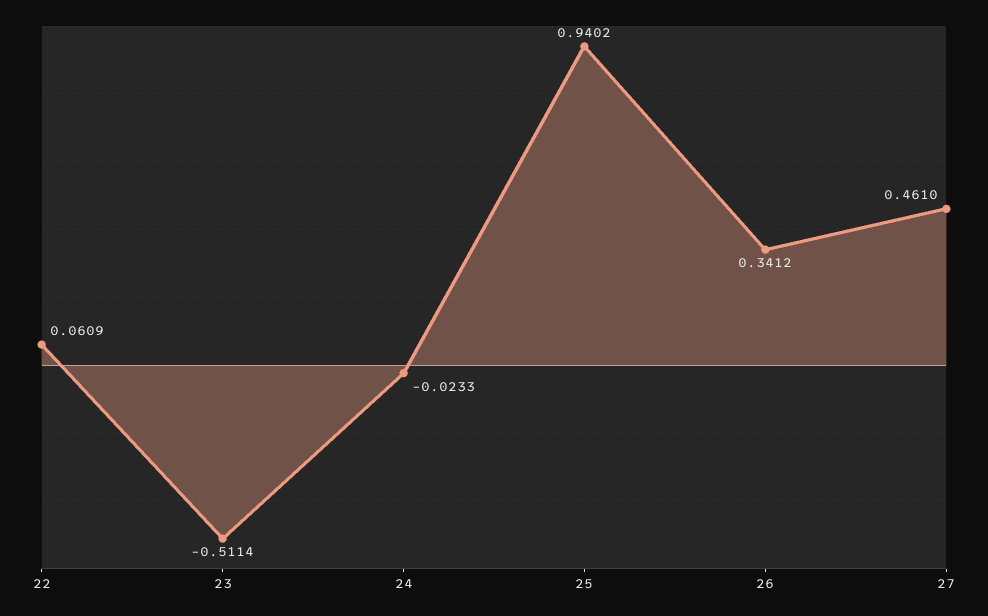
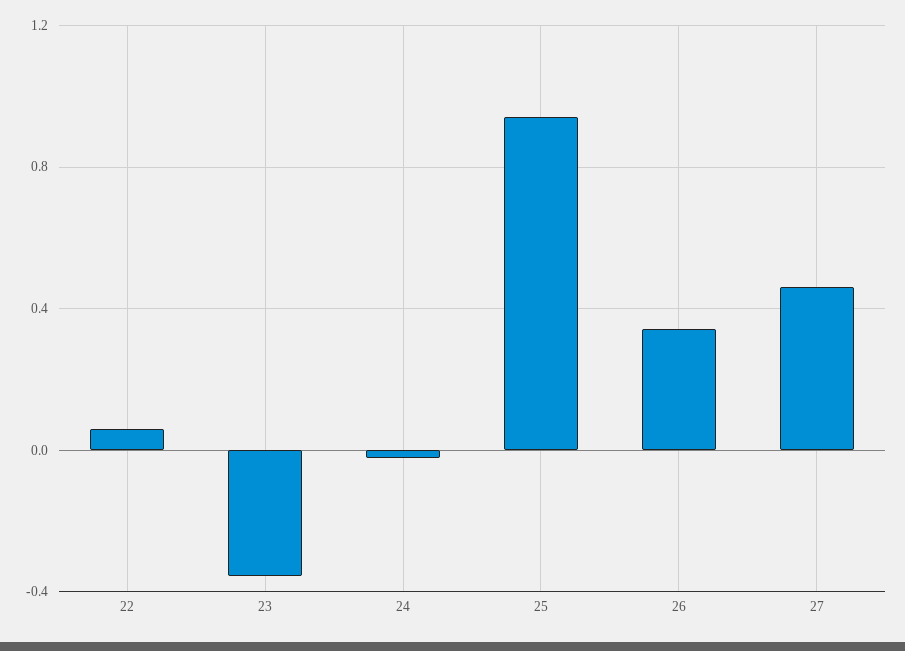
  {
    "22": 0.0609,
-   "23": -0.5114,
+   "23": -0.35,
    "24": -0.0233,
    "25": 0.9402,
    "26": 0.3412,
    "27": 0.461
  }

